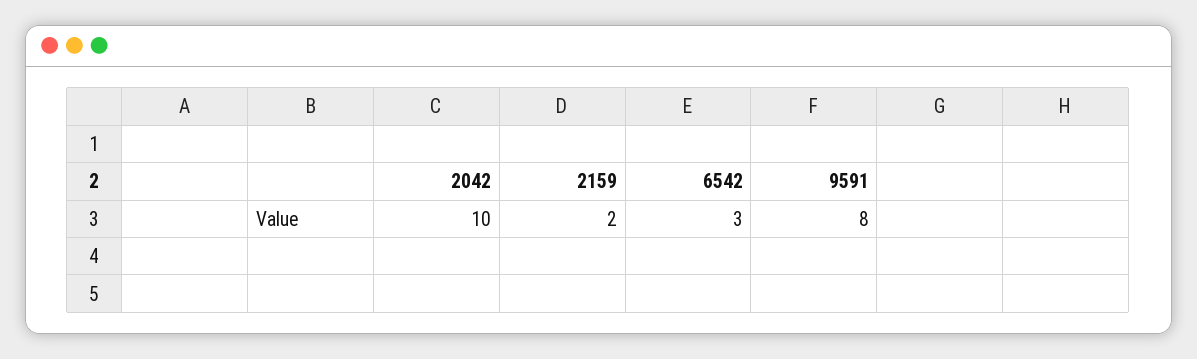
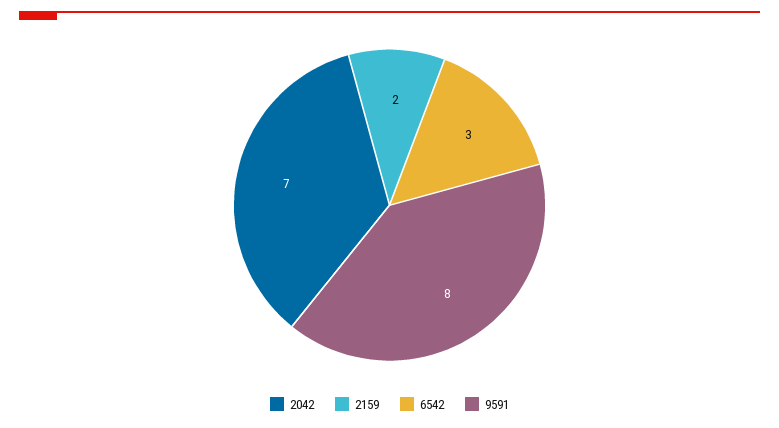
  {
-   "2042": 10,
+   "2042": 7,
    "2159": 2,
    "6542": 3,
    "9591": 8
  }

